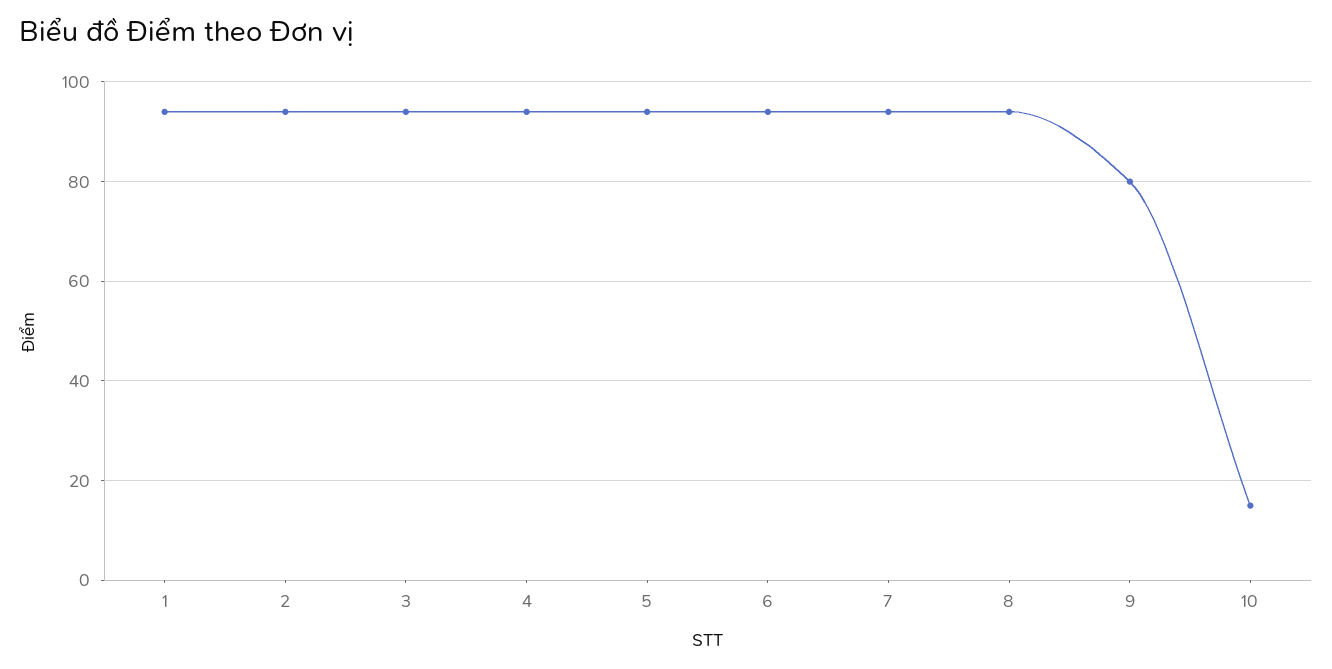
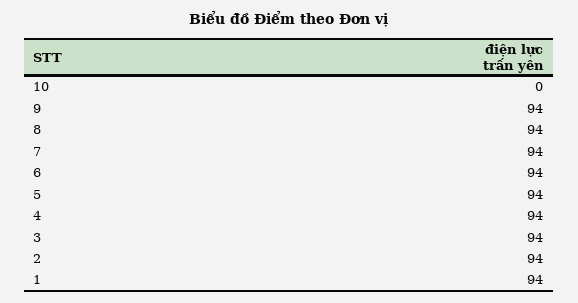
  {
    "1": 94,
    "2": 94,
    "3": 94,
    "4": 94,
    "5": 94,
    "6": 94,
    "7": 94,
    "8": 94,
-   "9": 80,
+   "9": 94,
-   "10": 15
+   "10": 0
  }

